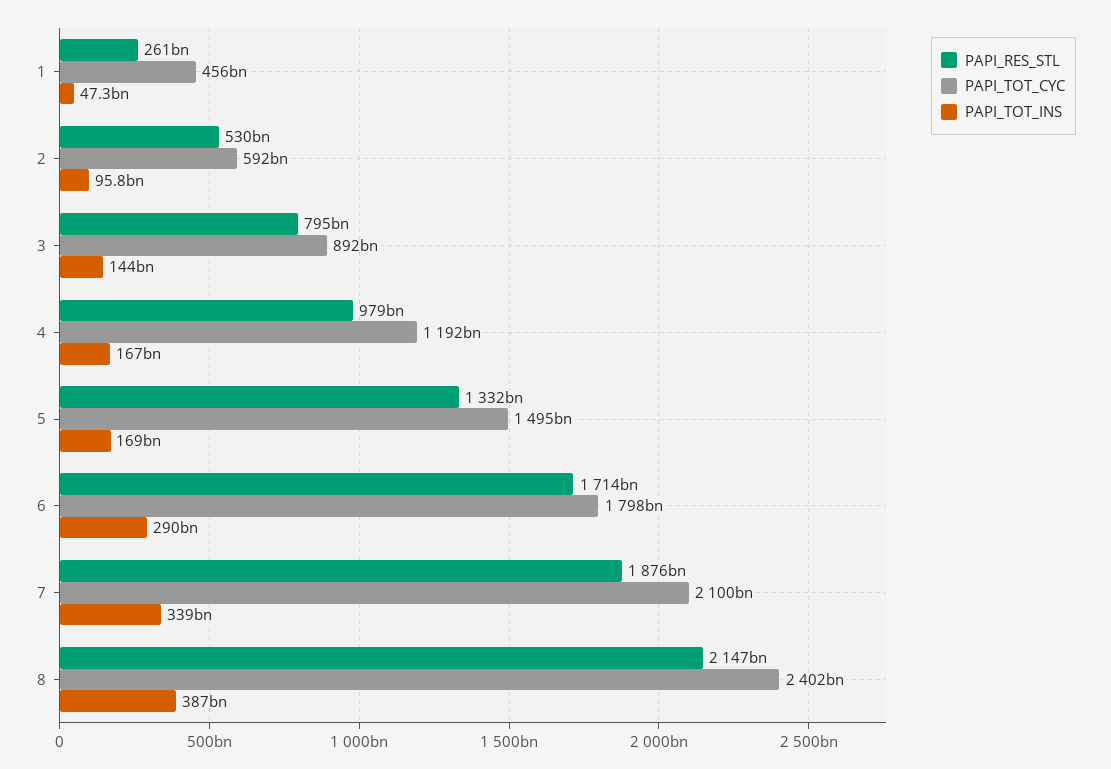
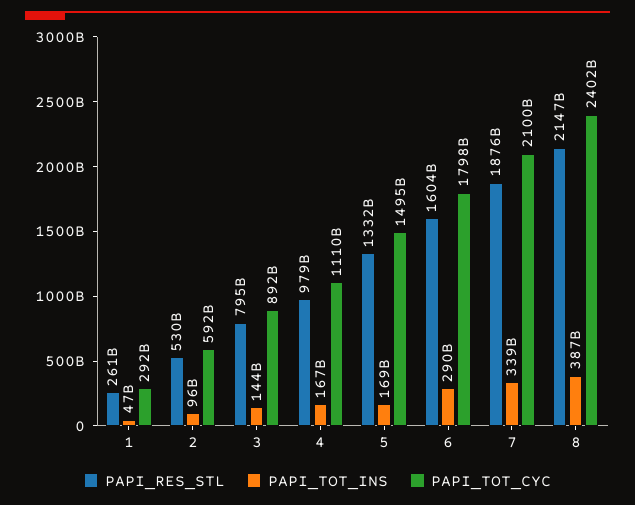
  {
    "PAPI_RES_STL": {
      "1": 261000000000,
      "2": 530000000000,
      "3": 795000000000,
      "4": 979000000000,
      "5": 1332000000000,
-     "6": 1714000000000,
+     "6": 1604000000000,
      "7": 1876000000000,
      "8": 2147000000000
    },
    "PAPI_TOT_CYC": {
-     "1": 456000000000,
+     "1": 292000000000,
      "2": 592000000000,
      "3": 892000000000,
-     "4": 1192000000000,
+     "4": 1110000000000,
      "5": 1495000000000,
      "6": 1798000000000,
      "7": 2100000000000,
      "8": 2402000000000
    },
    "PAPI_TOT_INS": {
      "1": 47300000000,
      "2": 95800000000,
      "3": 144000000000,
      "4": 167000000000,
      "5": 169000000000,
      "6": 290000000000,
      "7": 339000000000,
      "8": 387000000000
    }
  }

